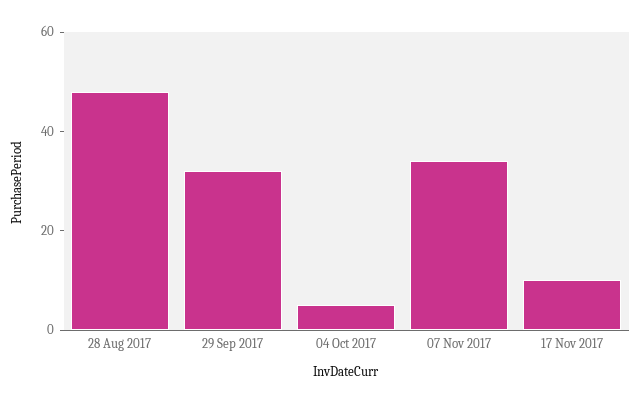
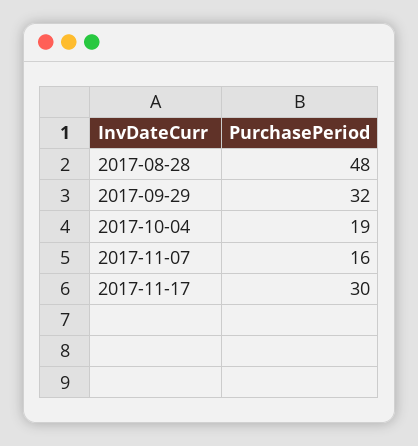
  {
    "28 Aug 2017": 48,
    "29 Sep 2017": 32,
-   "04 Oct 2017": 5,
+   "04 Oct 2017": 19,
-   "07 Nov 2017": 35,
+   "07 Nov 2017": 16,
-   "17 Nov 2017": 10
+   "17 Nov 2017": 30
  }

